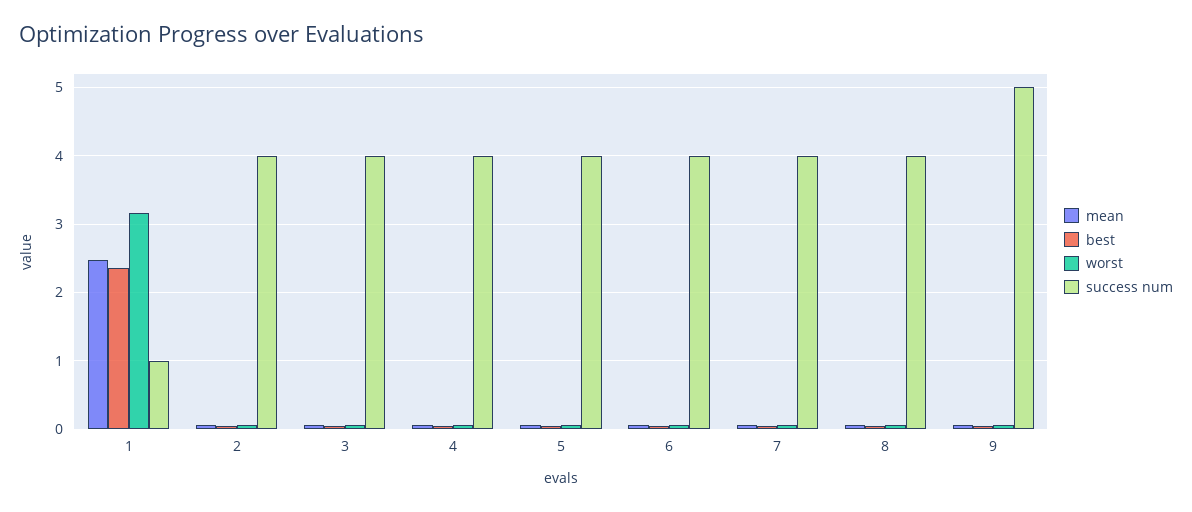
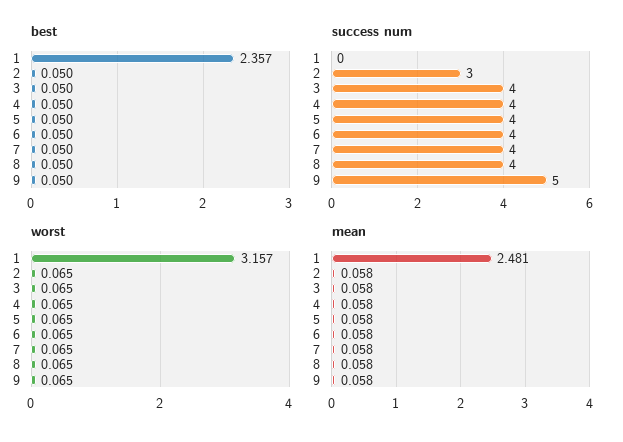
  {
    "mean": {
      "1": 2.481,
      "2": 0.058,
      "3": 0.058,
      "4": 0.058,
      "5": 0.058,
      "6": 0.058,
      "7": 0.058,
      "8": 0.058,
      "9": 0.058
    },
    "best": {
      "1": 2.357,
      "2": 0.05,
      "3": 0.05,
      "4": 0.05,
      "5": 0.05,
      "6": 0.05,
      "7": 0.05,
      "8": 0.05,
      "9": 0.05
    },
    "worst": {
      "1": 3.157,
      "2": 0.065,
      "3": 0.065,
      "4": 0.065,
      "5": 0.065,
      "6": 0.065,
      "7": 0.065,
      "8": 0.065,
      "9": 0.065
    },
    "success num": {
-     "1": 1,
+     "1": 0,
-     "2": 4,
+     "2": 3,
      "3": 4,
      "4": 4,
      "5": 4,
      "6": 4,
      "7": 4,
      "8": 4,
      "9": 5
    }
  }

